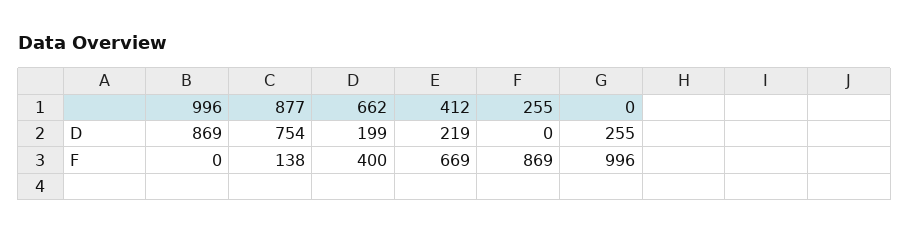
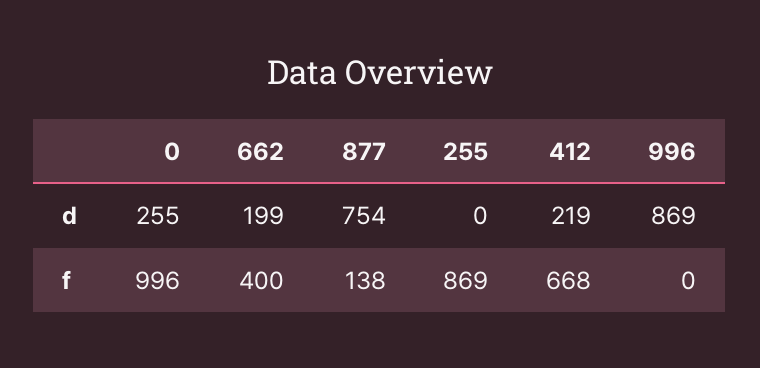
  {
    "996": {
      "D": 869,
      "F": 0
    },
    "877": {
      "D": 754,
      "F": 138
    },
    "662": {
      "D": 199,
      "F": 400
    },
    "412": {
      "D": 219,
-     "F": 669
+     "F": 668
    },
    "255": {
      "D": 0,
      "F": 869
    },
    "0": {
      "D": 255,
      "F": 996
    }
  }

